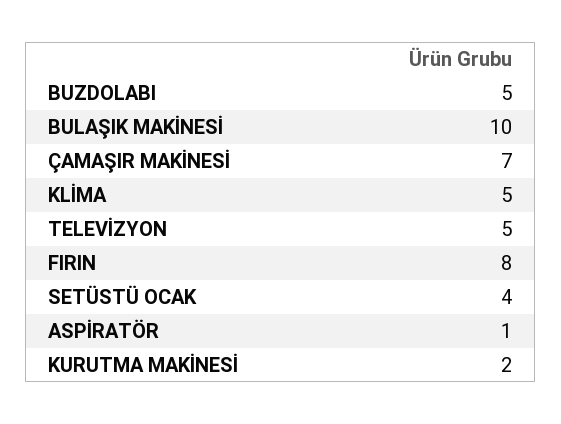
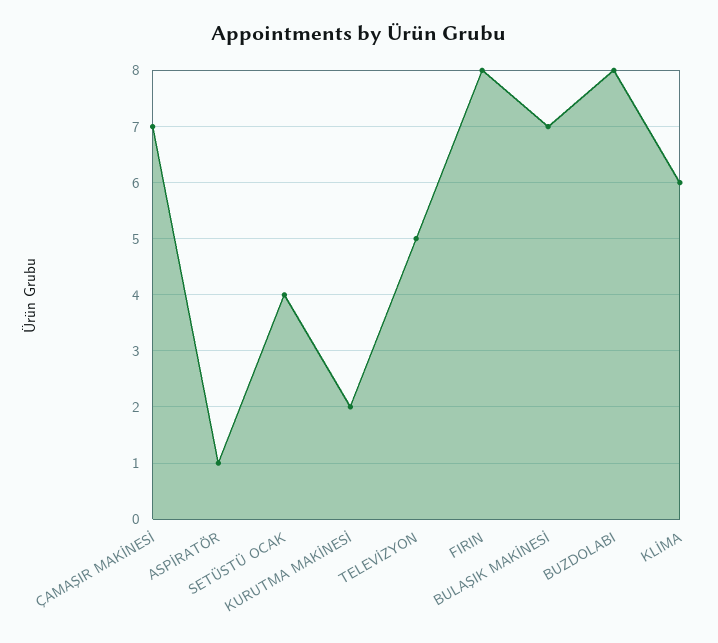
  {
-   "BUZDOLABI": 5,
+   "BUZDOLABI": 8,
-   "BULAŞIK MAKİNESİ": 10,
+   "BULAŞIK MAKİNESİ": 7,
    "ÇAMAŞIR MAKİNESİ": 7,
-   "KLİMA": 5,
+   "KLİMA": 6,
    "TELEVİZYON": 5,
    "FIRIN": 8,
    "SETÜSTÜ OCAK": 4,
    "ASPİRATÖR": 1,
    "KURUTMA MAKİNESİ": 2
  }

